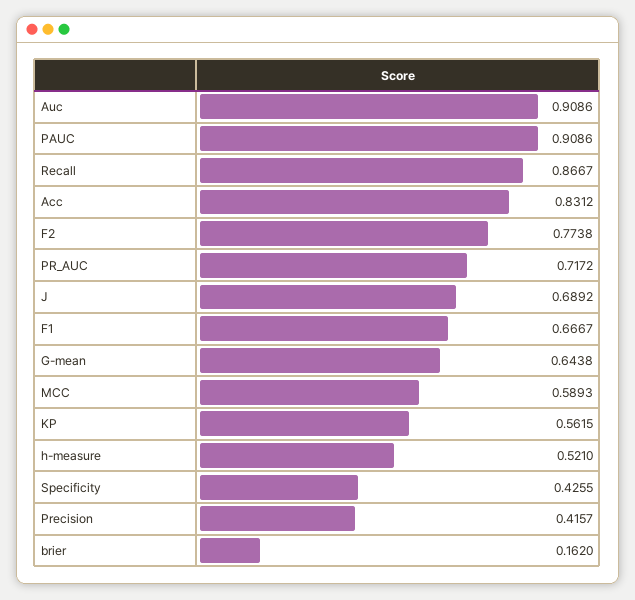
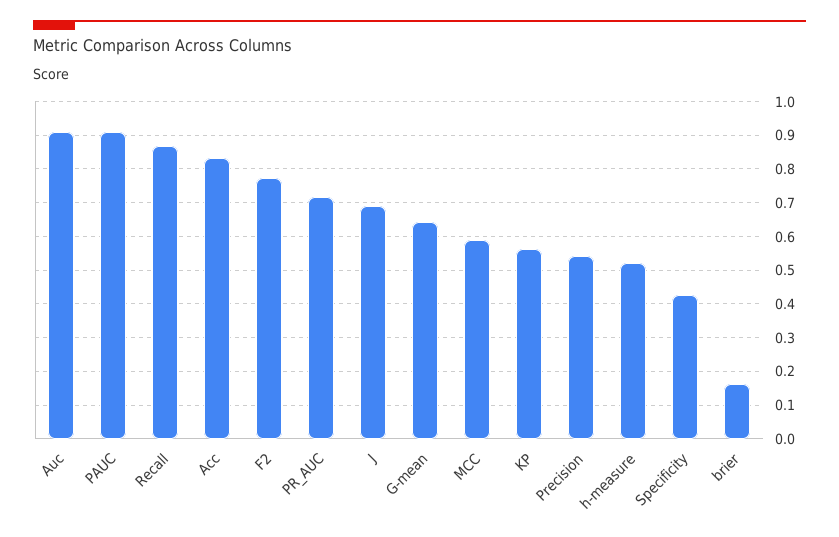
  {
    "Auc": 0.9086,
    "PAUC": 0.9086,
    "Recall": 0.8667,
    "Acc": 0.8312,
    "F2": 0.7738,
    "PR_AUC": 0.7172,
    "J": 0.6892,
-   "F1": 0.6667,
    "G-mean": 0.6438,
    "MCC": 0.5893,
    "KP": 0.5615,
    "h-measure": 0.521,
    "Specificity": 0.4255,
-   "Precision": 0.4157,
+   "Precision": 0.54,
    "brier": 0.162
  }

